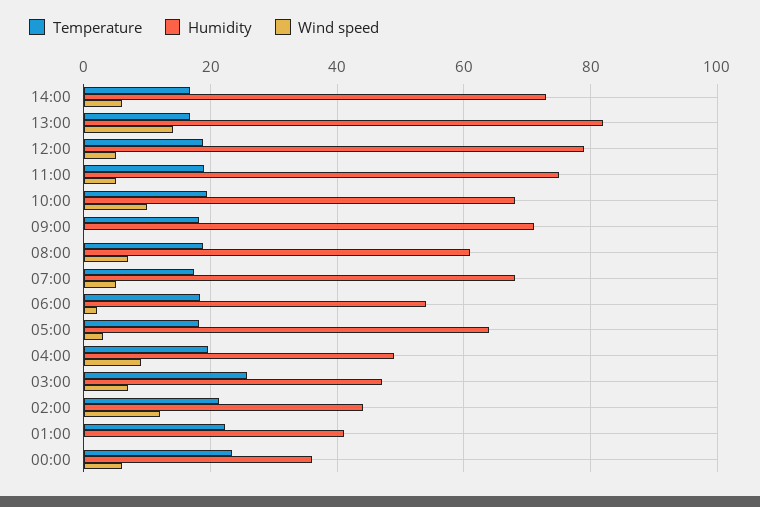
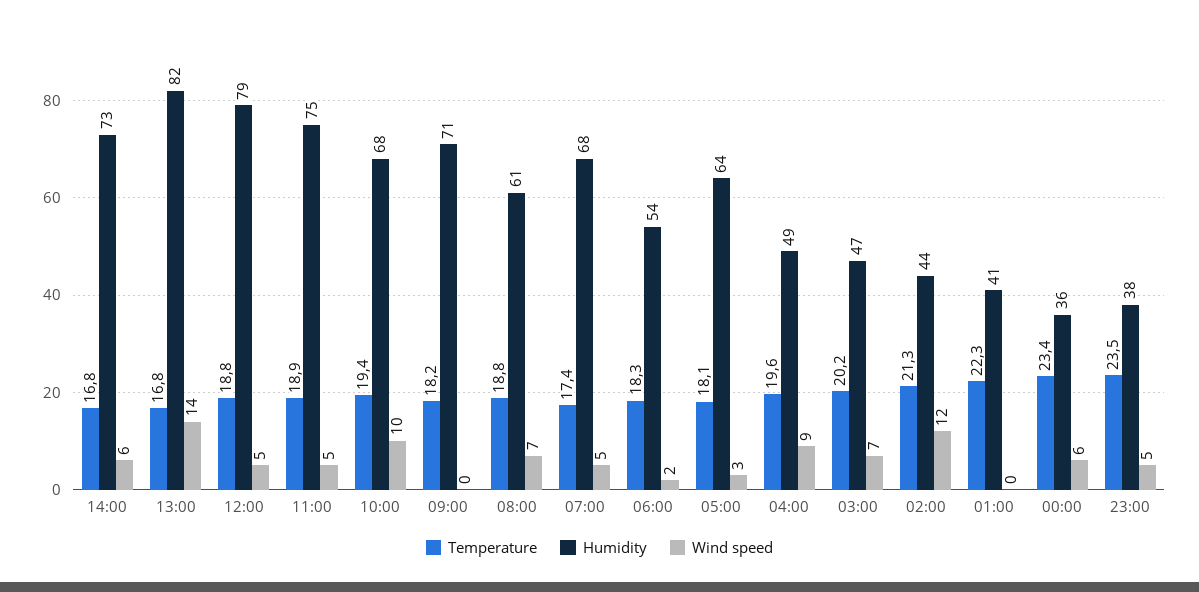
  {
    "Temperature": {
      "14:00": 16.8,
      "13:00": 16.8,
      "12:00": 18.8,
      "11:00": 18.9,
      "10:00": 19.4,
      "09:00": 18.2,
      "08:00": 18.8,
      "07:00": 17.4,
      "06:00": 18.3,
      "05:00": 18.1,
      "04:00": 19.6,
-     "03:00": 26,
+     "03:00": 20.2,
      "02:00": 21.3,
      "01:00": 22.3,
-     "00:00": 23.4
+     "00:00": 23.4,
+     "23:00": 23.5
    },
    "Humidity": {
      "14:00": 73,
      "13:00": 82,
      "12:00": 79,
      "11:00": 75,
      "10:00": 68,
      "09:00": 71,
      "08:00": 61,
      "07:00": 68,
      "06:00": 54,
      "05:00": 64,
      "04:00": 49,
      "03:00": 47,
      "02:00": 44,
      "01:00": 41,
-     "00:00": 36
+     "00:00": 36,
+     "23:00": 38
    },
    "Wind speed": {
      "14:00": 6,
      "13:00": 14,
      "12:00": 5,
      "11:00": 5,
      "10:00": 10,
      "09:00": 0,
      "08:00": 7,
      "07:00": 5,
      "06:00": 2,
      "05:00": 3,
      "04:00": 9,
      "03:00": 7,
      "02:00": 12,
      "01:00": 0,
-     "00:00": 6
+     "00:00": 6,
+     "23:00": 5
    }
  }

